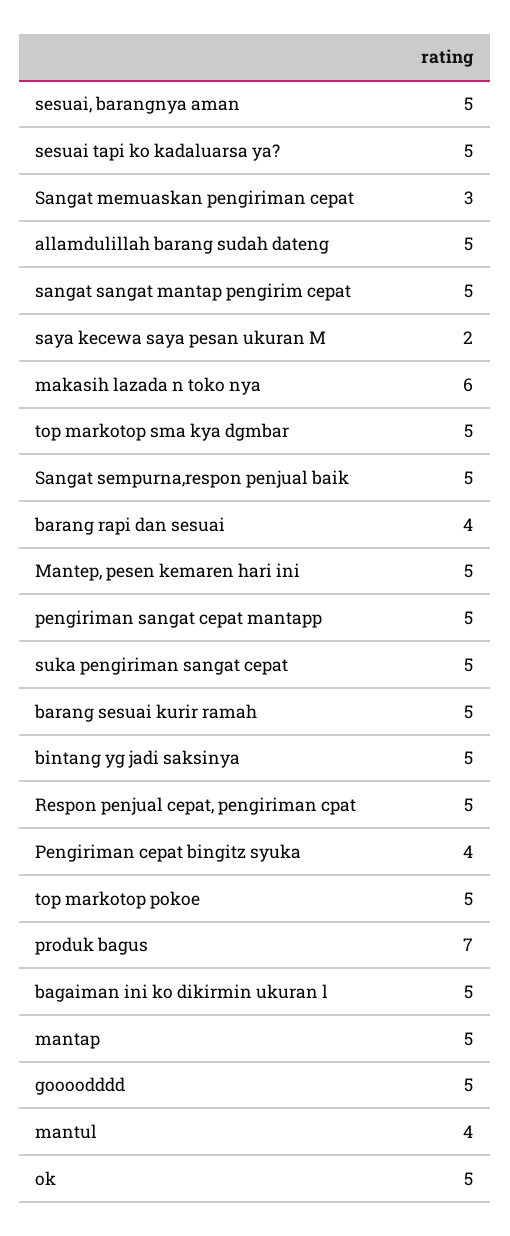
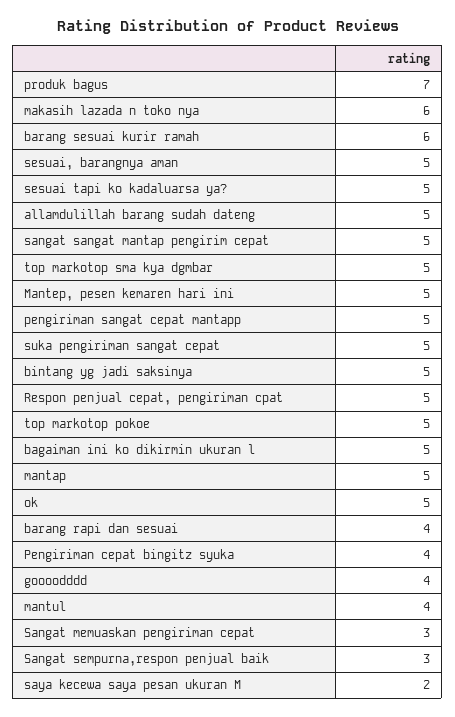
  {
    "sesuai, barangnya aman": 5,
    "sesuai tapi ko kadaluarsa ya?": 5,
    "Sangat memuaskan pengiriman cepat": 3,
    "allamdulillah barang sudah dateng": 5,
    "sangat sangat mantap pengirim cepat": 5,
    "saya kecewa saya pesan ukuran M": 2,
    "makasih lazada n toko nya": 6,
    "top markotop sma kya dgmbar": 5,
-   "Sangat sempurna,respon penjual baik": 5,
+   "Sangat sempurna,respon penjual baik": 3,
    "barang rapi dan sesuai": 4,
    "Mantep, pesen kemaren hari ini": 5,
    "pengiriman sangat cepat mantapp": 5,
    "suka pengiriman sangat cepat": 5,
-   "barang sesuai kurir ramah": 5,
+   "barang sesuai kurir ramah": 6,
    "bintang yg jadi saksinya": 5,
    "Respon penjual cepat, pengiriman cpat": 5,
    "Pengiriman cepat bingitz syuka": 4,
    "top markotop pokoe": 5,
    "produk bagus": 7,
    "bagaiman ini ko dikirmin ukuran l": 5,
    "mantap": 5,
-   "goooodddd": 5,
+   "goooodddd": 4,
    "mantul": 4,
    "ok": 5
  }

